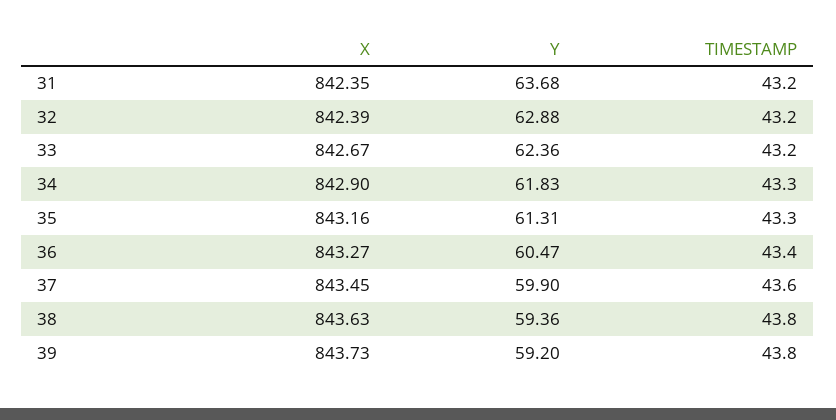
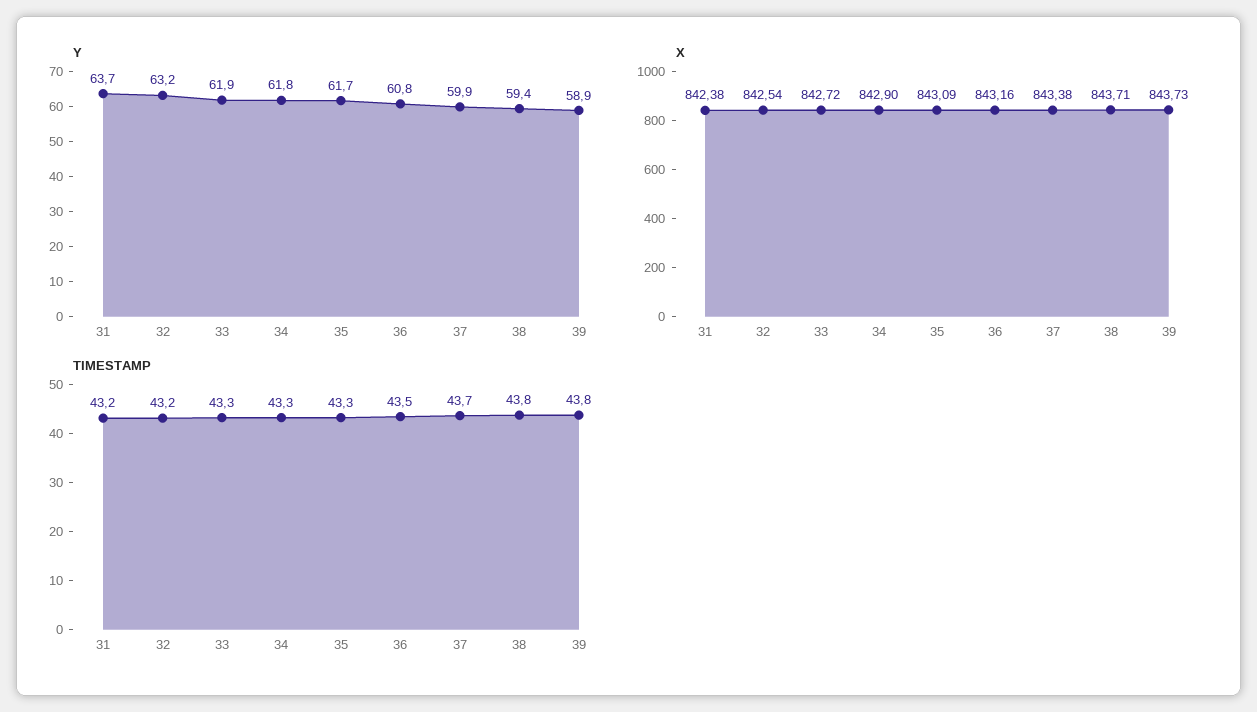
  {
    "X": {
-     "31": 842.35,
+     "31": 842.38,
-     "32": 842.39,
+     "32": 842.54,
-     "33": 842.67,
+     "33": 842.72,
      "34": 842.9,
-     "35": 843.16,
+     "35": 843.09,
-     "36": 843.27,
+     "36": 843.16,
-     "37": 843.45,
+     "37": 843.38,
-     "38": 843.63,
+     "38": 843.71,
      "39": 843.73
    },
    "Y": {
      "31": 63.68,
-     "32": 62.88,
+     "32": 63.2,
-     "33": 62.36,
+     "33": 61.9,
      "34": 61.83,
-     "35": 61.31,
+     "35": 61.7,
-     "36": 60.47,
+     "36": 60.8,
      "37": 59.9,
      "38": 59.36,
-     "39": 59.2
+     "39": 58.9
    },
    "TIMESTAMP": {
      "31": 43.2,
      "32": 43.2,
-     "33": 43.2,
+     "33": 43.3,
      "34": 43.3,
      "35": 43.3,
-     "36": 43.4,
+     "36": 43.5,
-     "37": 43.6,
+     "37": 43.7,
      "38": 43.8,
      "39": 43.8
    }
  }

